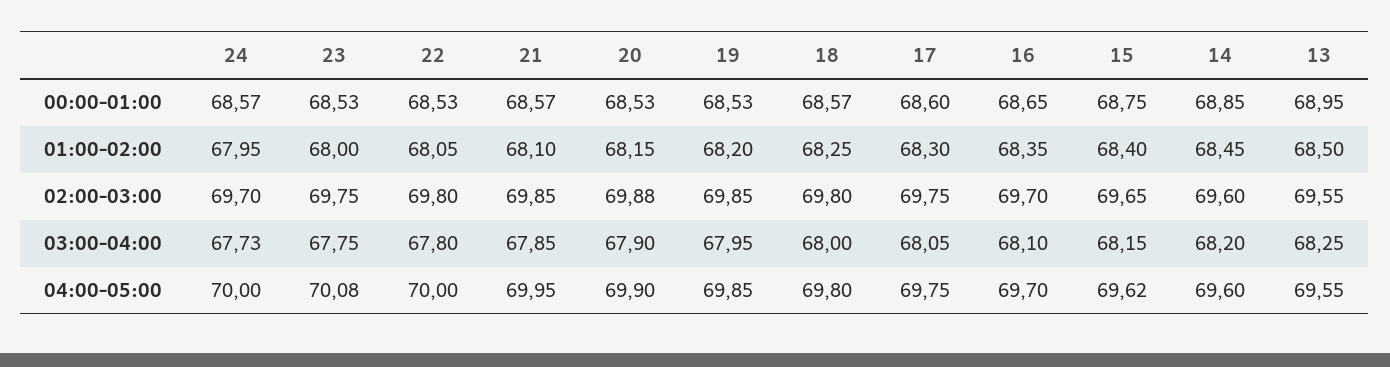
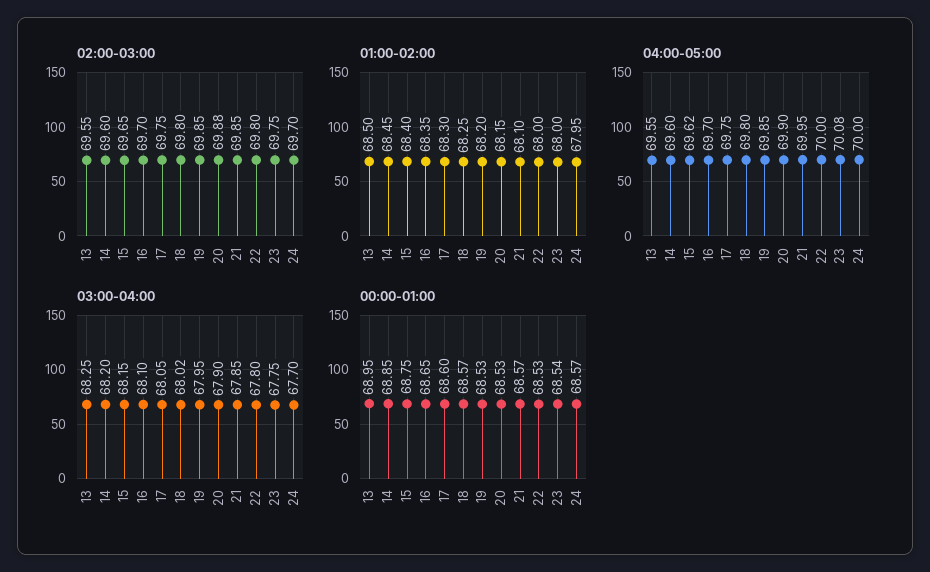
  {
    "00:00-01:00": {
      "24": 68.57,
-     "23": 68.53,
+     "23": 68.54,
      "22": 68.53,
      "21": 68.57,
      "20": 68.53,
      "19": 68.53,
      "18": 68.57,
      "17": 68.6,
      "16": 68.65,
      "15": 68.75,
      "14": 68.85,
      "13": 68.95
    },
    "01:00-02:00": {
      "24": 67.95,
      "23": 68,
-     "22": 68.05,
+     "22": 68,
      "21": 68.1,
      "20": 68.15,
      "19": 68.2,
      "18": 68.25,
      "17": 68.3,
      "16": 68.35,
      "15": 68.4,
      "14": 68.45,
      "13": 68.5
    },
    "02:00-03:00": {
      "24": 69.7,
      "23": 69.75,
      "22": 69.8,
      "21": 69.85,
      "20": 69.88,
      "19": 69.85,
      "18": 69.8,
      "17": 69.75,
      "16": 69.7,
      "15": 69.65,
      "14": 69.6,
      "13": 69.55
    },
    "03:00-04:00": {
-     "24": 67.73,
+     "24": 67.7,
      "23": 67.75,
      "22": 67.8,
      "21": 67.85,
      "20": 67.9,
      "19": 67.95,
-     "18": 68,
+     "18": 68.02,
      "17": 68.05,
      "16": 68.1,
      "15": 68.15,
      "14": 68.2,
      "13": 68.25
    },
    "04:00-05:00": {
      "24": 70,
      "23": 70.08,
      "22": 70,
      "21": 69.95,
      "20": 69.9,
      "19": 69.85,
      "18": 69.8,
      "17": 69.75,
      "16": 69.7,
      "15": 69.62,
      "14": 69.6,
      "13": 69.55
    }
  }

